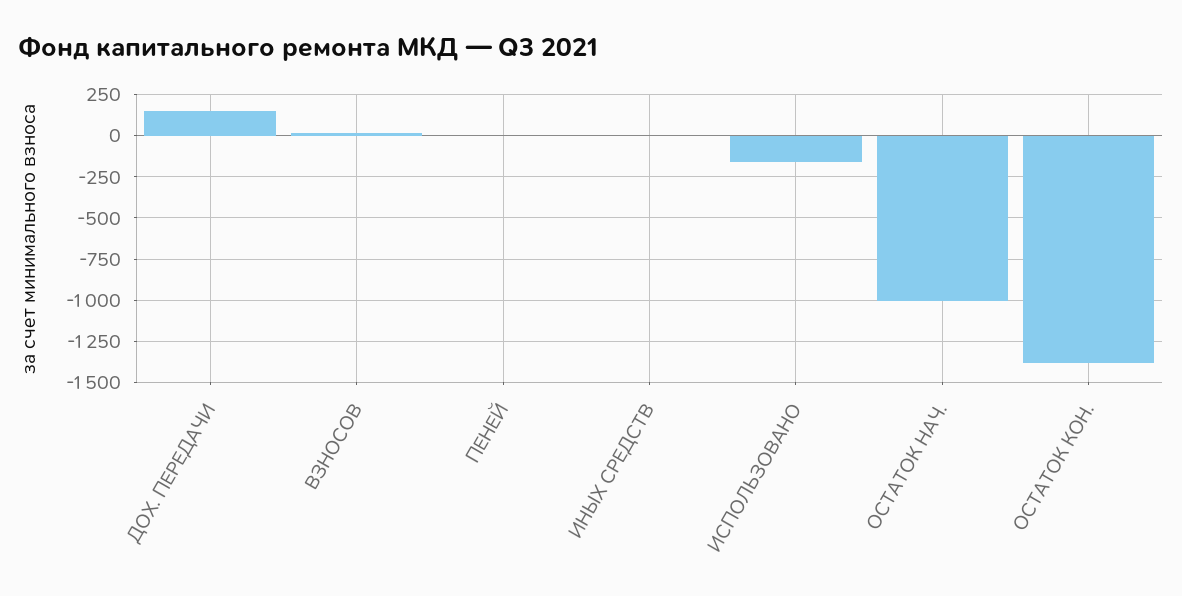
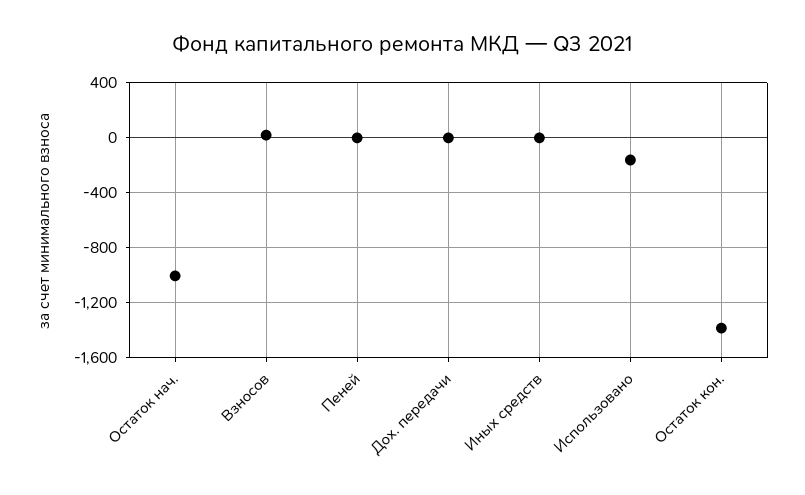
  {
-   "ДОХ. ПЕРЕДАЧИ": 150,
+   "ДОХ. ПЕРЕДАЧИ": 0,
    "ВЗНОСОВ": 0,
    "ПЕНЕЙ": 0,
    "ИНЫХ СРЕДСТВ": 0,
    "ИСПОЛЬЗОВАНО": -150,
    "ОСТАТОК НАЧ.": -1000,
    "ОСТАТОК КОН.": -1400
  }

